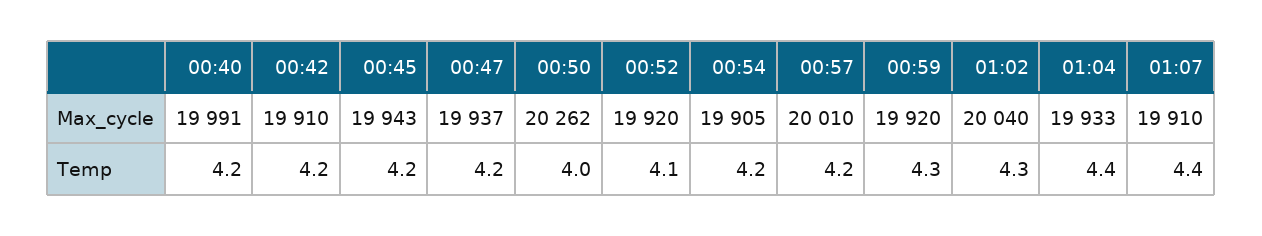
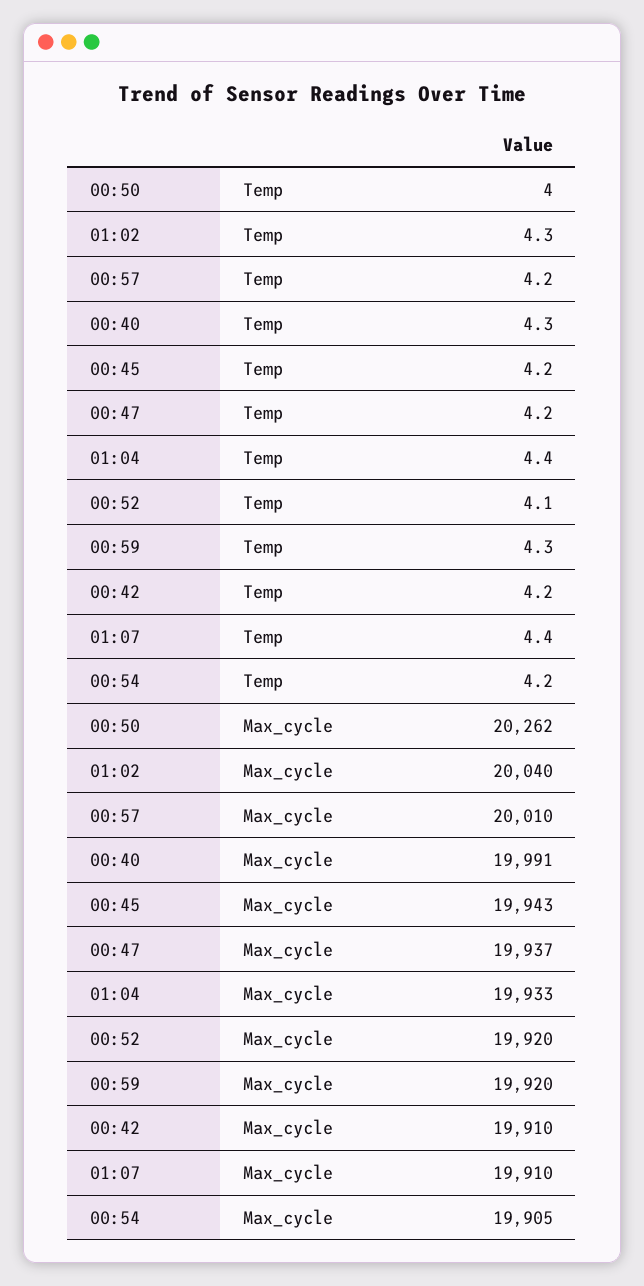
  {
    "00:40": {
      "Max_cycle": 19991,
-     "Temp": 4.2
+     "Temp": 4.3
    },
    "00:42": {
      "Max_cycle": 19910,
      "Temp": 4.2
    },
    "00:45": {
      "Max_cycle": 19943,
      "Temp": 4.2
    },
    "00:47": {
      "Max_cycle": 19937,
      "Temp": 4.2
    },
    "00:50": {
      "Max_cycle": 20262,
      "Temp": 4
    },
    "00:52": {
      "Max_cycle": 19920,
      "Temp": 4.1
    },
    "00:54": {
      "Max_cycle": 19905,
      "Temp": 4.2
    },
    "00:57": {
      "Max_cycle": 20010,
      "Temp": 4.2
    },
    "00:59": {
      "Max_cycle": 19920,
      "Temp": 4.3
    },
    "01:02": {
      "Max_cycle": 20040,
      "Temp": 4.3
    },
    "01:04": {
      "Max_cycle": 19933,
      "Temp": 4.4
    },
    "01:07": {
      "Max_cycle": 19910,
      "Temp": 4.4
    }
  }

